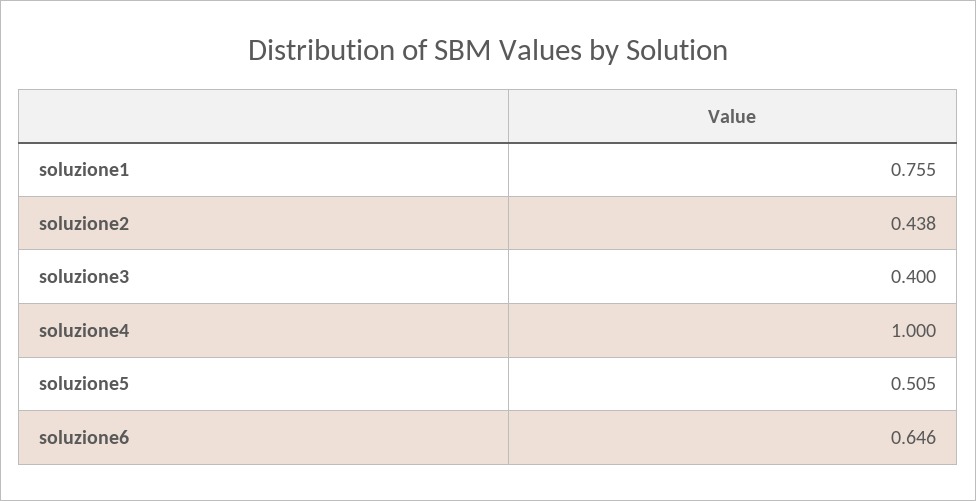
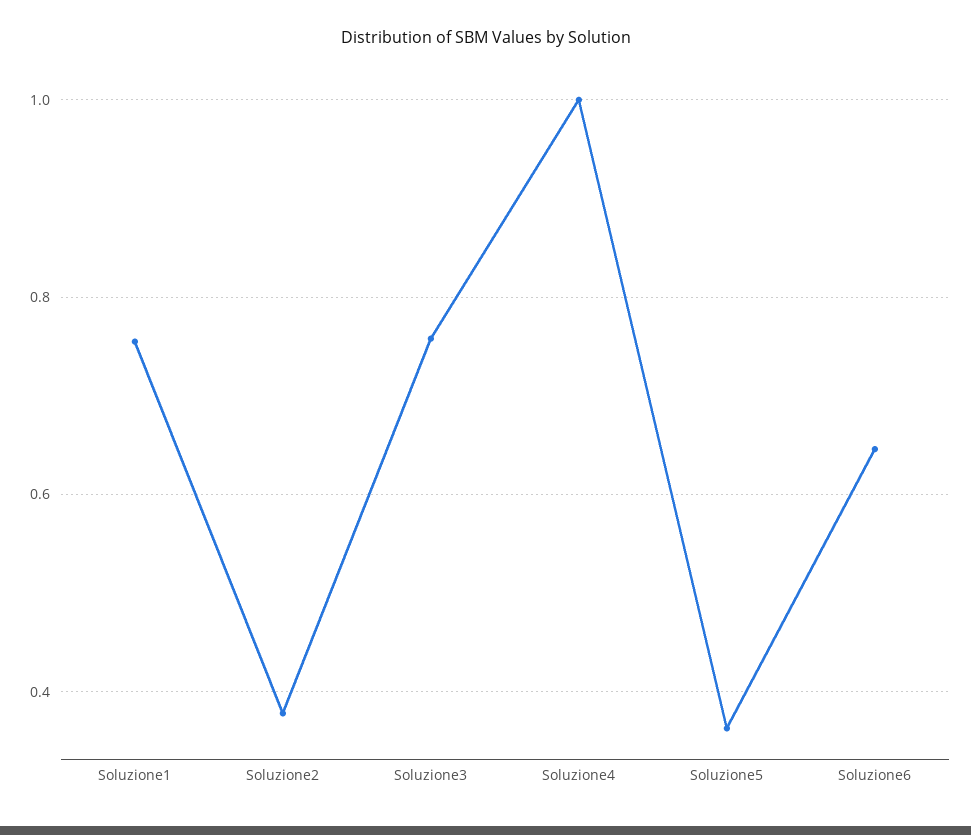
  {
    "soluzione1": 0.755,
-   "soluzione2": 0.438,
+   "soluzione2": 0.38,
-   "soluzione3": 0.4,
+   "soluzione3": 0.76,
    "soluzione4": 1,
-   "soluzione5": 0.505,
+   "soluzione5": 0.36,
    "soluzione6": 0.646
  }

